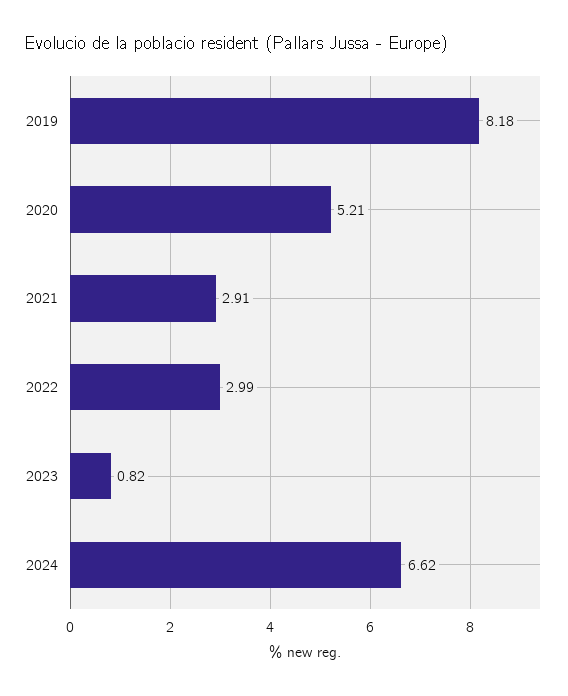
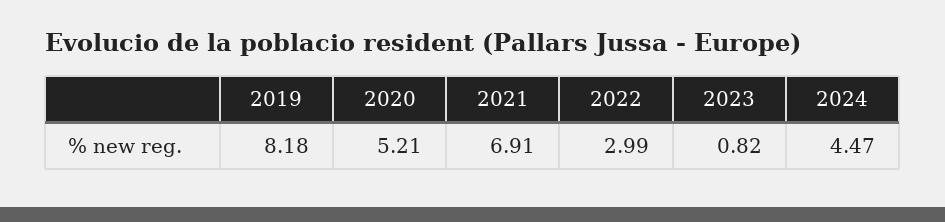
  {
    "2019": 8.18,
    "2020": 5.21,
-   "2021": 2.91,
+   "2021": 6.91,
    "2022": 2.99,
    "2023": 0.82,
-   "2024": 6.62
+   "2024": 4.47
  }

